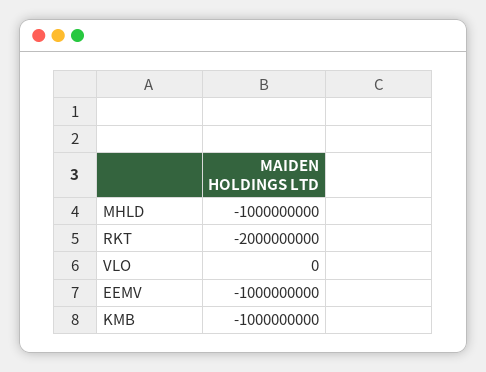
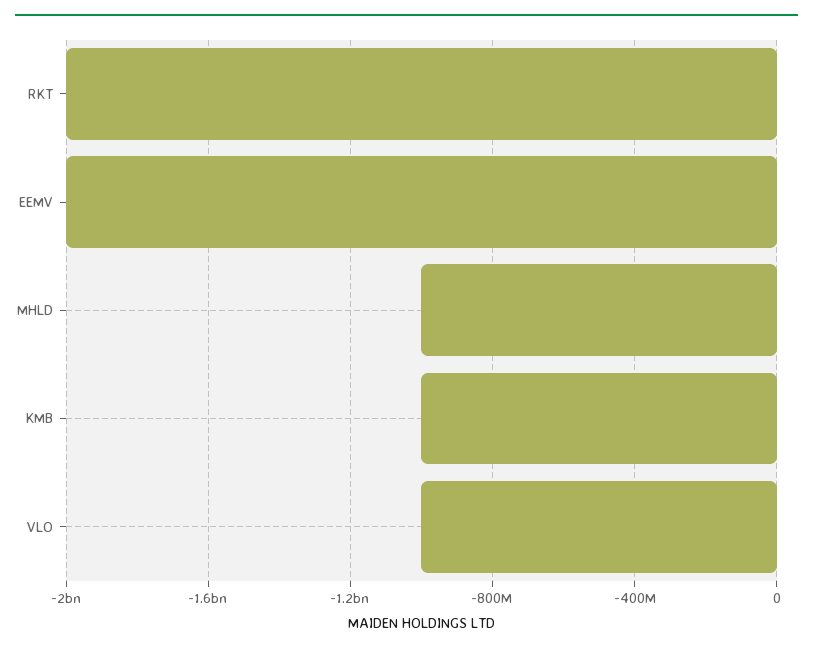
  {
    "MHLD": -1000000000,
    "RKT": -2000000000,
-   "VLO": 0,
+   "VLO": -1000000000,
-   "EEMV": -1000000000,
+   "EEMV": -2000000000,
    "KMB": -1000000000
  }

